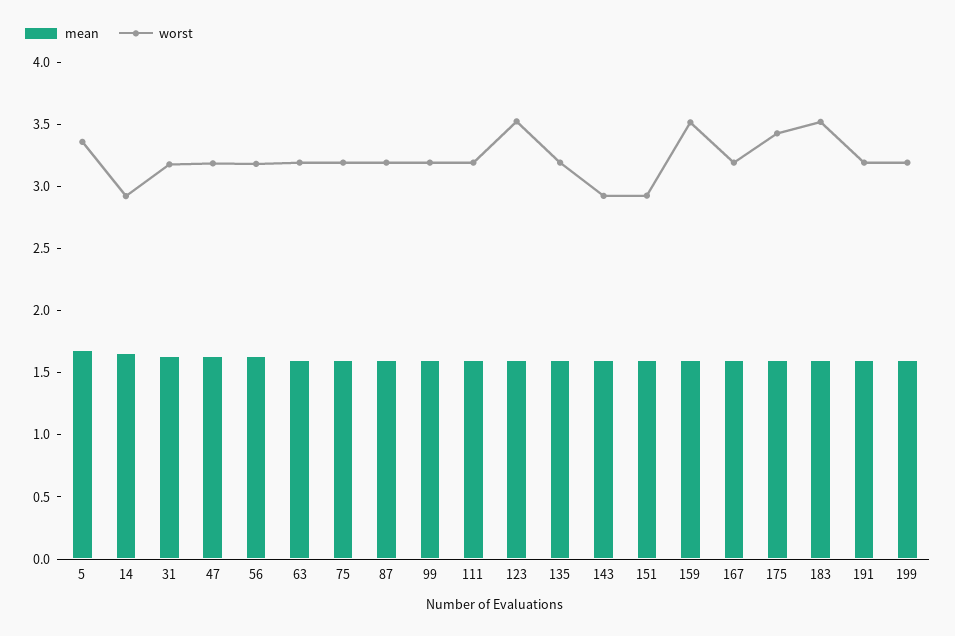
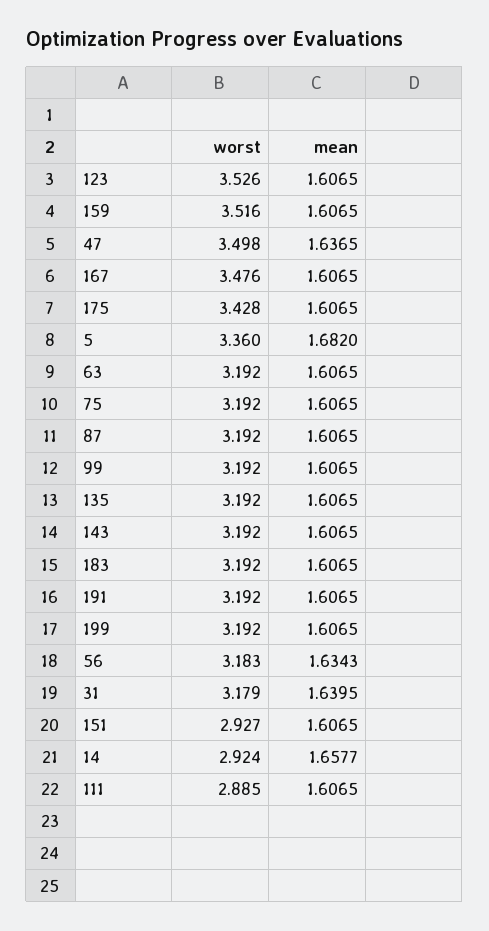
  {
    "mean": {
      "5": 1.682,
      "14": 1.6577,
      "31": 1.6395,
      "47": 1.6365,
      "56": 1.6343,
      "63": 1.6065,
      "75": 1.6065,
      "87": 1.6065,
      "99": 1.6065,
      "111": 1.6065,
      "123": 1.6065,
      "135": 1.6065,
      "143": 1.6065,
      "151": 1.6065,
      "159": 1.6065,
      "167": 1.6065,
      "175": 1.6065,
      "183": 1.6065,
      "191": 1.6065,
      "199": 1.6065
    },
    "worst": {
      "5": 3.36,
      "14": 2.924,
      "31": 3.179,
-     "47": 3.2,
+     "47": 3.498,
      "56": 3.183,
      "63": 3.192,
      "75": 3.192,
      "87": 3.192,
      "99": 3.192,
-     "111": 3.2,
+     "111": 2.885,
      "123": 3.526,
      "135": 3.192,
-     "143": 2.9,
+     "143": 3.192,
      "151": 2.927,
      "159": 3.516,
-     "167": 3.2,
+     "167": 3.476,
      "175": 3.428,
-     "183": 3.5,
+     "183": 3.192,
      "191": 3.192,
      "199": 3.192
    }
  }

